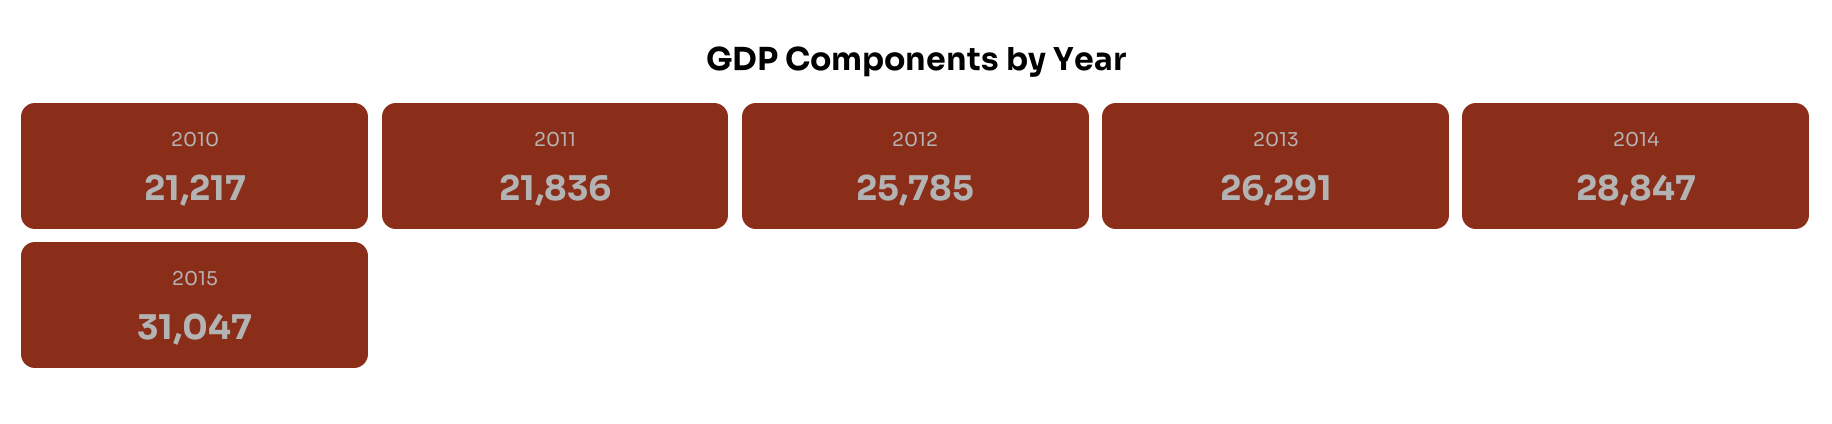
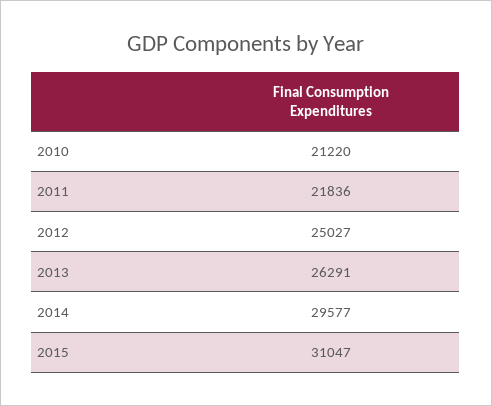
  {
-   "2010": 21217,
+   "2010": 21220,
    "2011": 21836,
-   "2012": 25785,
+   "2012": 25027,
    "2013": 26291,
-   "2014": 28847,
+   "2014": 29577,
    "2015": 31047
  }

